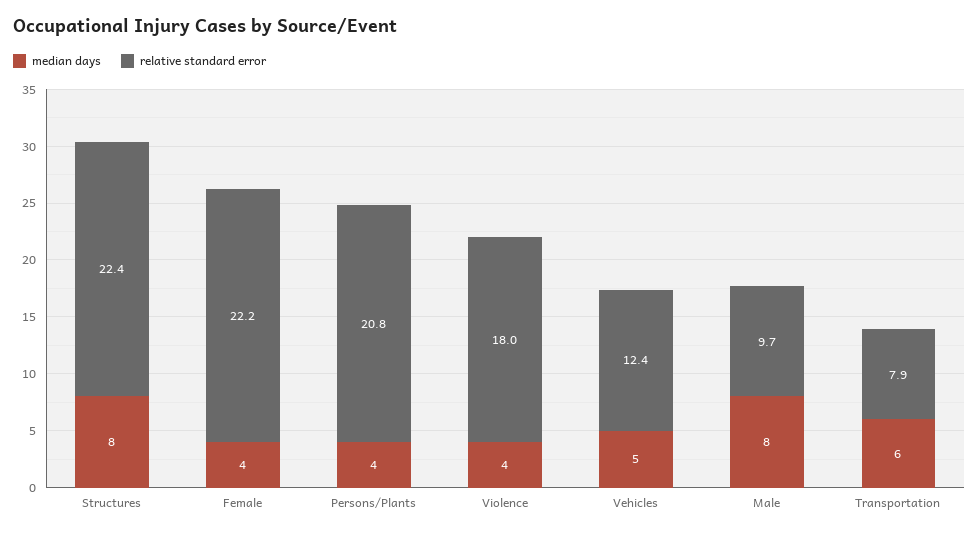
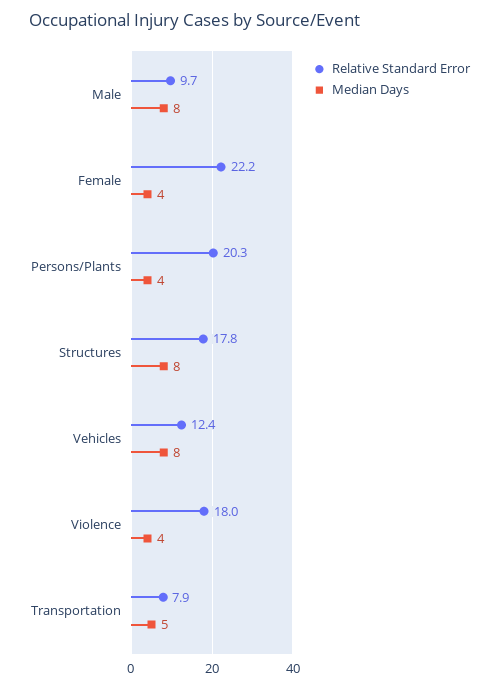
  {
    "median days": {
      "Structures": 8,
      "Female": 4,
      "Persons/Plants": 4,
      "Violence": 4,
-     "Vehicles": 5,
+     "Vehicles": 8,
      "Male": 8,
-     "Transportation": 6
+     "Transportation": 5
    },
    "relative standard error": {
-     "Structures": 22.4,
+     "Structures": 17.8,
      "Female": 22.2,
-     "Persons/Plants": 20.8,
+     "Persons/Plants": 20.3,
      "Violence": 18,
      "Vehicles": 12.4,
      "Male": 9.7,
      "Transportation": 7.9
    }
  }

